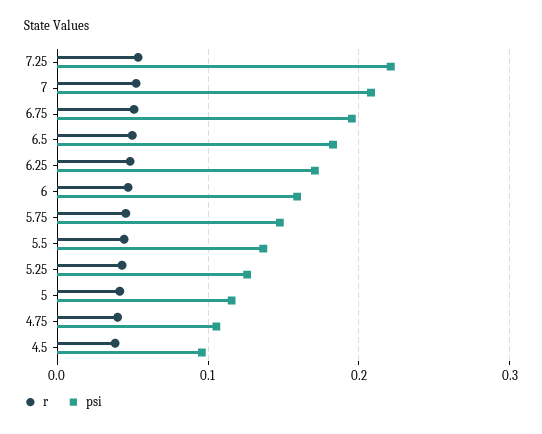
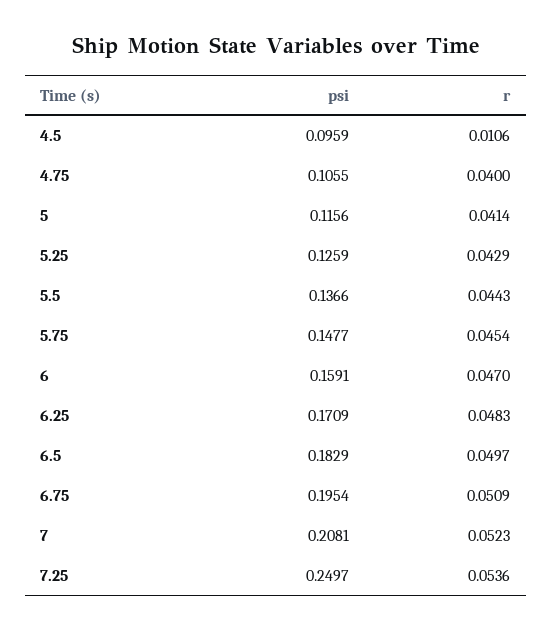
  {
    "r": {
      "7.25": 0.0536,
      "7": 0.0523,
      "6.75": 0.0509,
      "6.5": 0.0497,
      "6.25": 0.0483,
      "6": 0.047,
      "5.75": 0.0454,
      "5.5": 0.0443,
      "5.25": 0.0429,
      "5": 0.0414,
      "4.75": 0.04,
-     "4.5": 0.04
+     "4.5": 0.0106
    },
    "psi": {
-     "7.25": 0.22,
+     "7.25": 0.2497,
      "7": 0.2081,
      "6.75": 0.1954,
      "6.5": 0.1829,
      "6.25": 0.1709,
      "6": 0.1591,
      "5.75": 0.1477,
      "5.5": 0.1366,
      "5.25": 0.1259,
      "5": 0.1156,
      "4.75": 0.1055,
      "4.5": 0.0959
    }
  }

